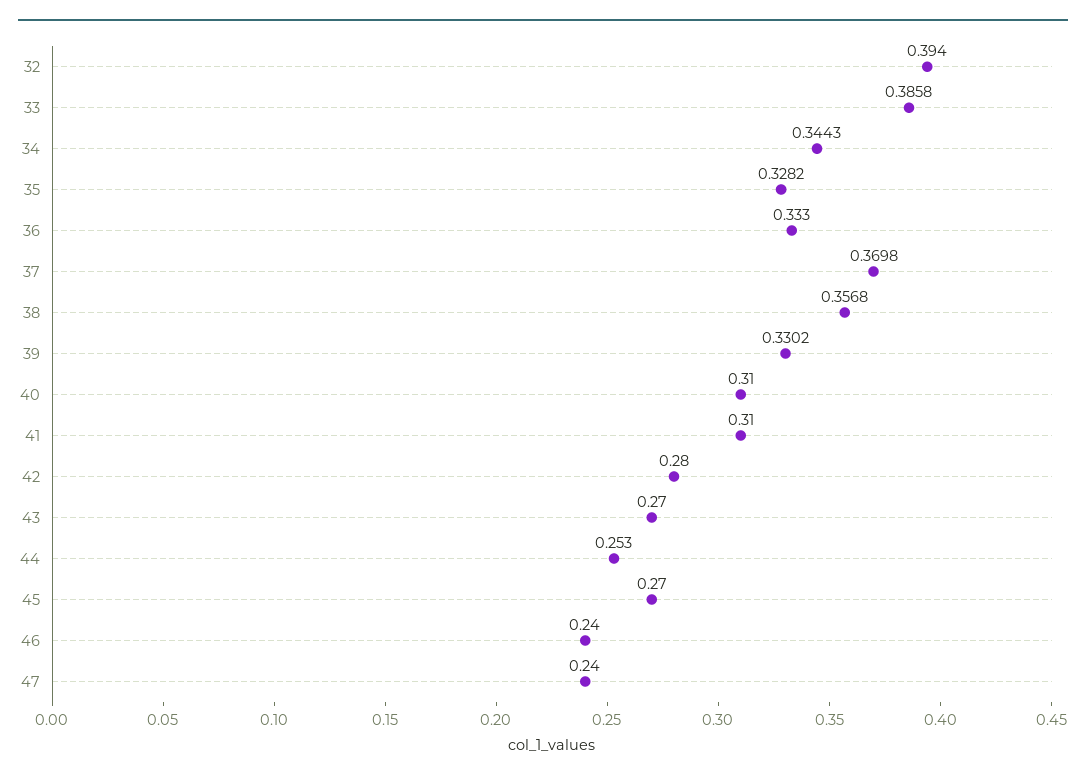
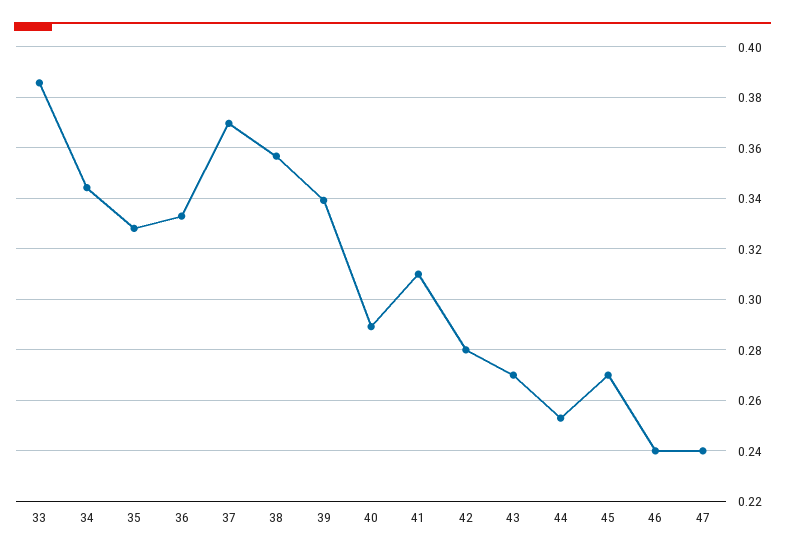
  {
-   "32": 0.394,
    "33": 0.3858,
    "34": 0.3443,
    "35": 0.3282,
    "36": 0.333,
    "37": 0.3698,
    "38": 0.3568,
-   "39": 0.3302,
+   "39": 0.34,
-   "40": 0.31,
+   "40": 0.29,
    "41": 0.31,
    "42": 0.28,
    "43": 0.27,
    "44": 0.253,
    "45": 0.27,
    "46": 0.24,
    "47": 0.24
  }

